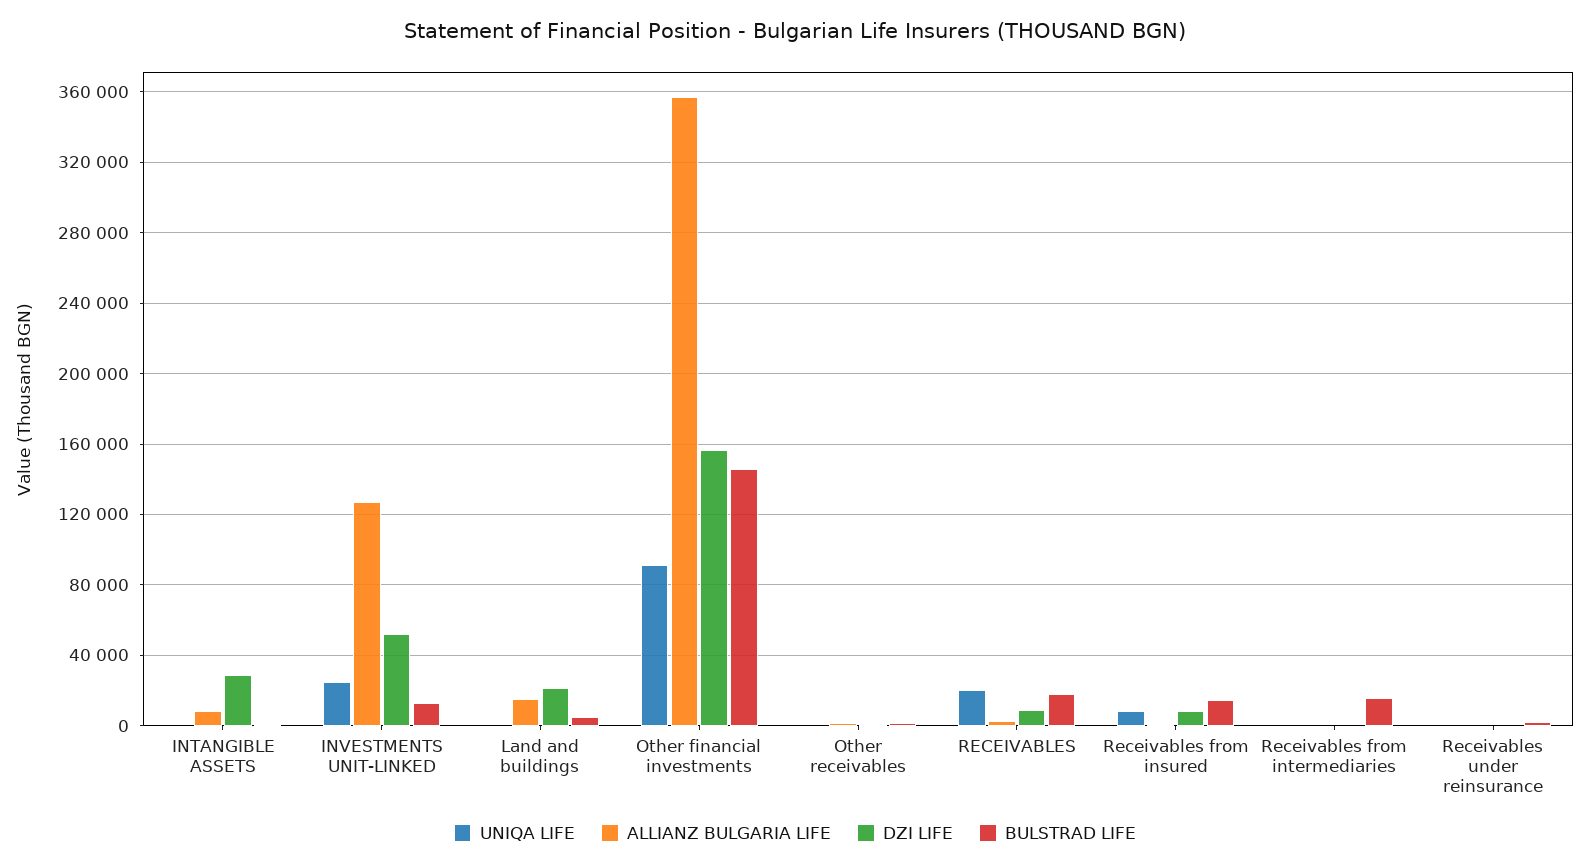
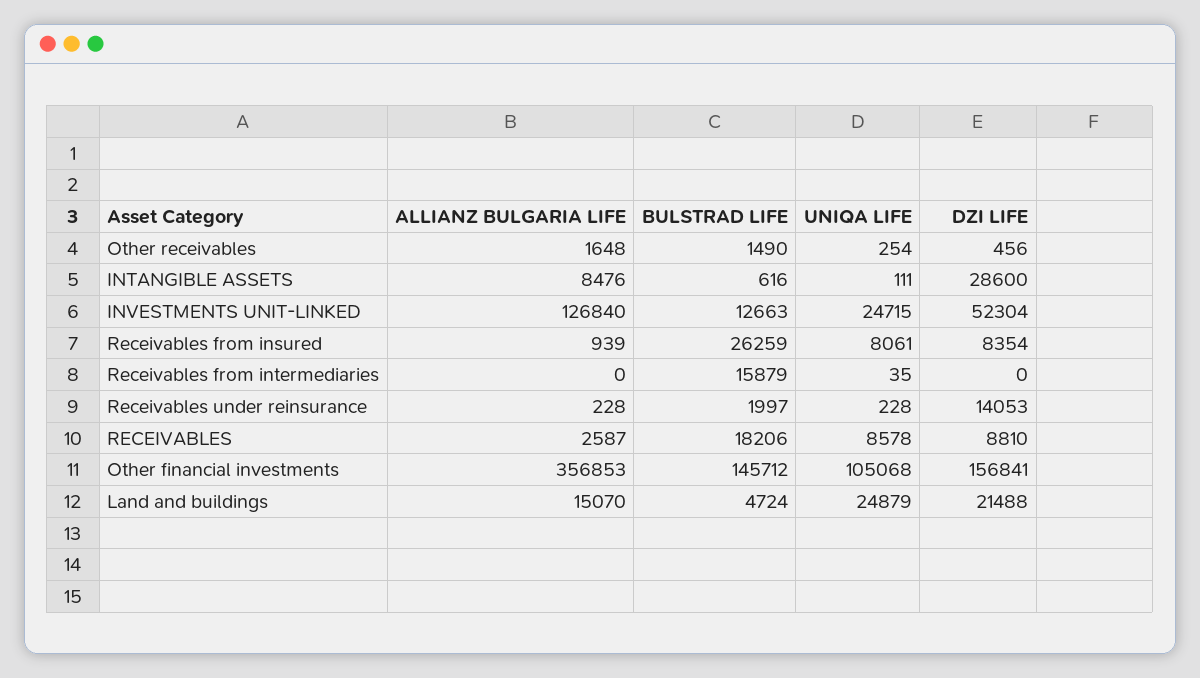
  {
    "UNIQA LIFE": {
      "INTANGIBLE ASSETS": 111,
      "INVESTMENTS UNIT-LINKED": 24715,
-     "Land and buildings": 0,
+     "Land and buildings": 24879,
-     "Other financial investments": 90000,
+     "Other financial investments": 105068,
      "Other receivables": 254,
-     "RECEIVABLES": 20000,
+     "RECEIVABLES": 8578,
      "Receivables from insured": 8061,
      "Receivables from intermediaries": 35,
      "Receivables under reinsurance": 228
    },
    "ALLIANZ BULGARIA LIFE": {
      "INTANGIBLE ASSETS": 8476,
      "INVESTMENTS UNIT-LINKED": 126840,
      "Land and buildings": 15070,
      "Other financial investments": 356853,
      "Other receivables": 1648,
      "RECEIVABLES": 2587,
      "Receivables from insured": 939,
      "Receivables from intermediaries": 0,
      "Receivables under reinsurance": 228
    },
    "DZI LIFE": {
      "INTANGIBLE ASSETS": 28600,
      "INVESTMENTS UNIT-LINKED": 52304,
      "Land and buildings": 21488,
      "Other financial investments": 156841,
      "Other receivables": 456,
      "RECEIVABLES": 8810,
      "Receivables from insured": 8354,
      "Receivables from intermediaries": 0,
-     "Receivables under reinsurance": 0
+     "Receivables under reinsurance": 14053
    },
    "BULSTRAD LIFE": {
      "INTANGIBLE ASSETS": 616,
      "INVESTMENTS UNIT-LINKED": 12663,
      "Land and buildings": 4724,
      "Other financial investments": 145712,
      "Other receivables": 1490,
      "RECEIVABLES": 18206,
-     "Receivables from insured": 15000,
+     "Receivables from insured": 26259,
      "Receivables from intermediaries": 15879,
      "Receivables under reinsurance": 1997
    }
  }

